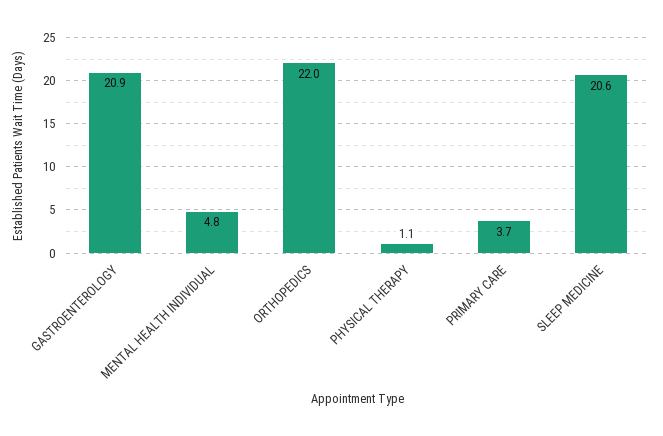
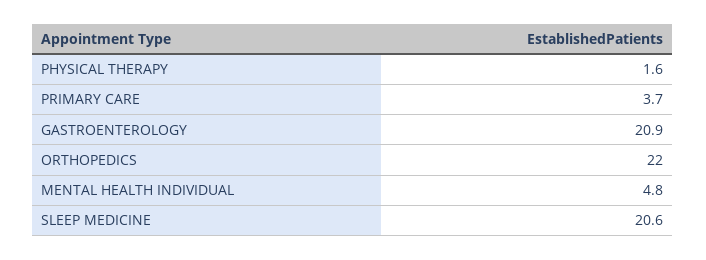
  {
    "GASTROENTEROLOGY": 20.9,
    "MENTAL HEALTH INDIVIDUAL": 4.8,
    "ORTHOPEDICS": 22,
-   "PHYSICAL THERAPY": 1.1,
+   "PHYSICAL THERAPY": 1.6,
    "PRIMARY CARE": 3.7,
    "SLEEP MEDICINE": 20.6
  }

